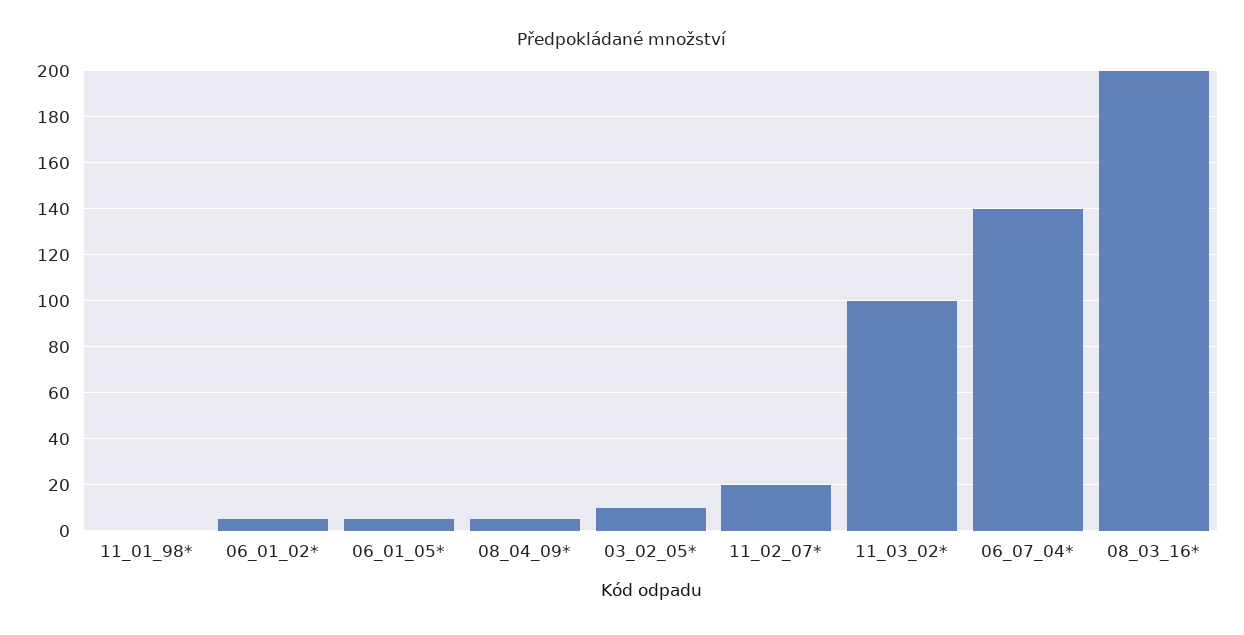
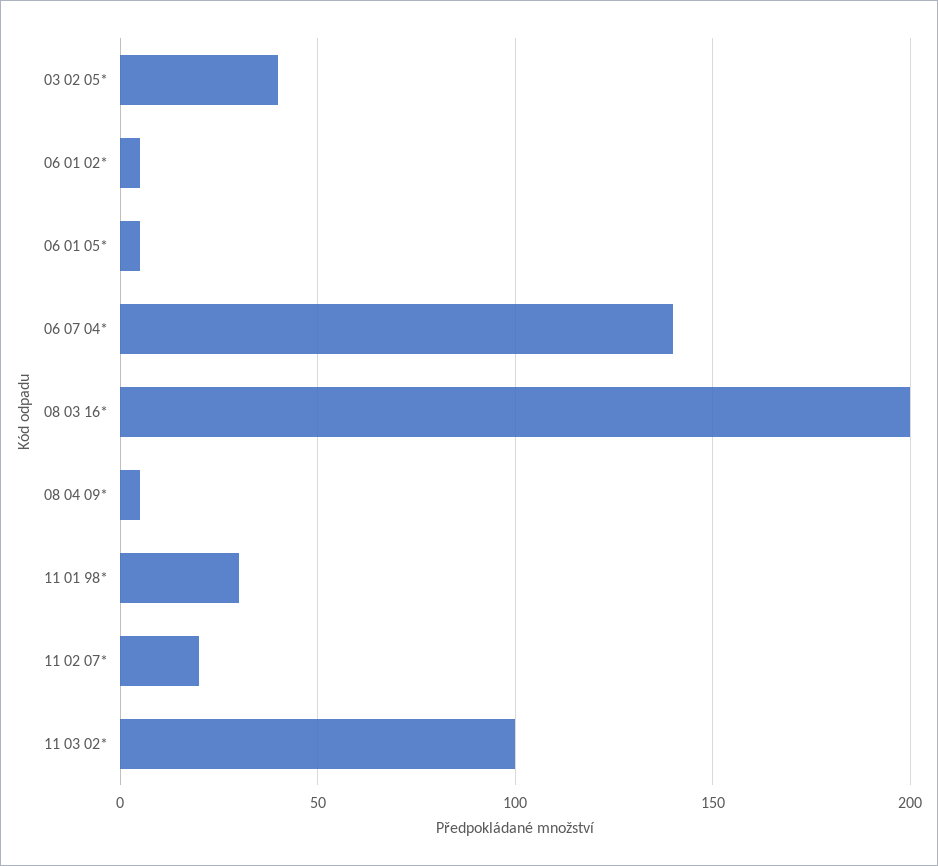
  {
-   "11_01_98*": 0,
+   "11_01_98*": 30,
    "06_01_02*": 5,
    "06_01_05*": 5,
    "08_04_09*": 5,
-   "03_02_05*": 10,
+   "03_02_05*": 40,
    "11_02_07*": 20,
    "11_03_02*": 100,
    "06_07_04*": 140,
    "08_03_16*": 200
  }

